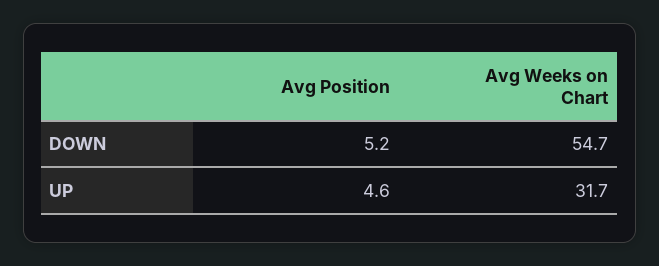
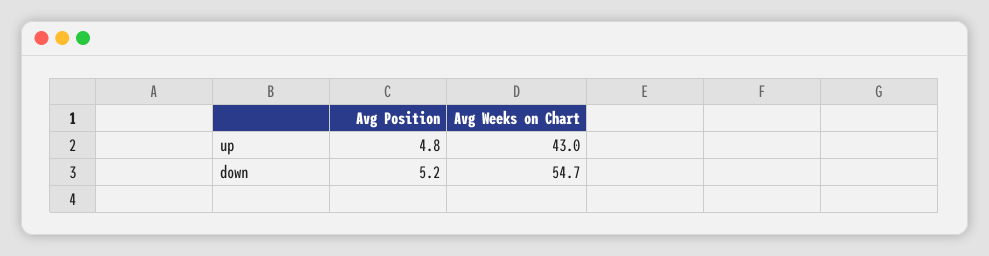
  {
    "Avg Position": {
      "DOWN": 5.2,
-     "UP": 4.6
+     "UP": 4.8
    },
    "Avg Weeks on Chart": {
      "DOWN": 54.7,
-     "UP": 31.7
+     "UP": 43
    }
  }

